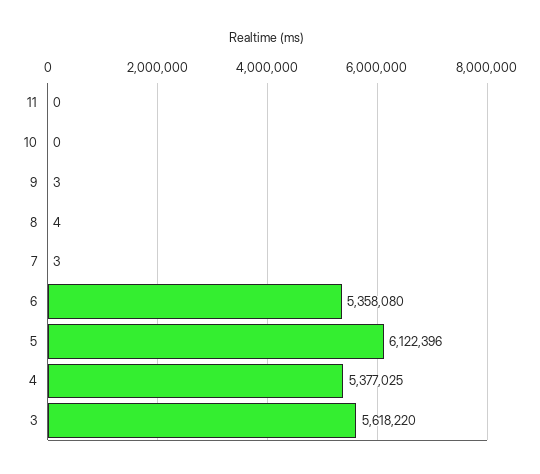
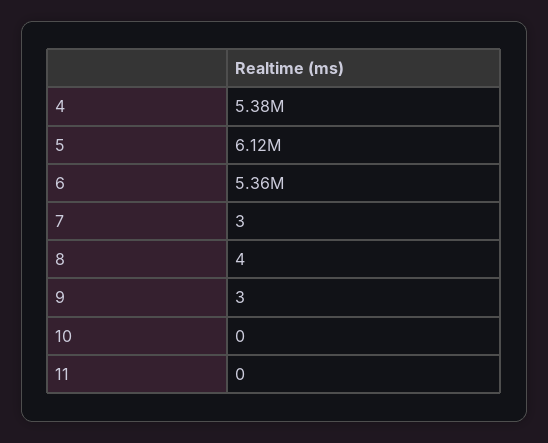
  {
    "11": 0,
    "10": 0,
    "9": 3,
    "8": 4,
    "7": 3,
    "6": 5358080,
    "5": 6122396,
-   "4": 5377025,
+   "4": 5377025
-   "3": 5618220
  }

